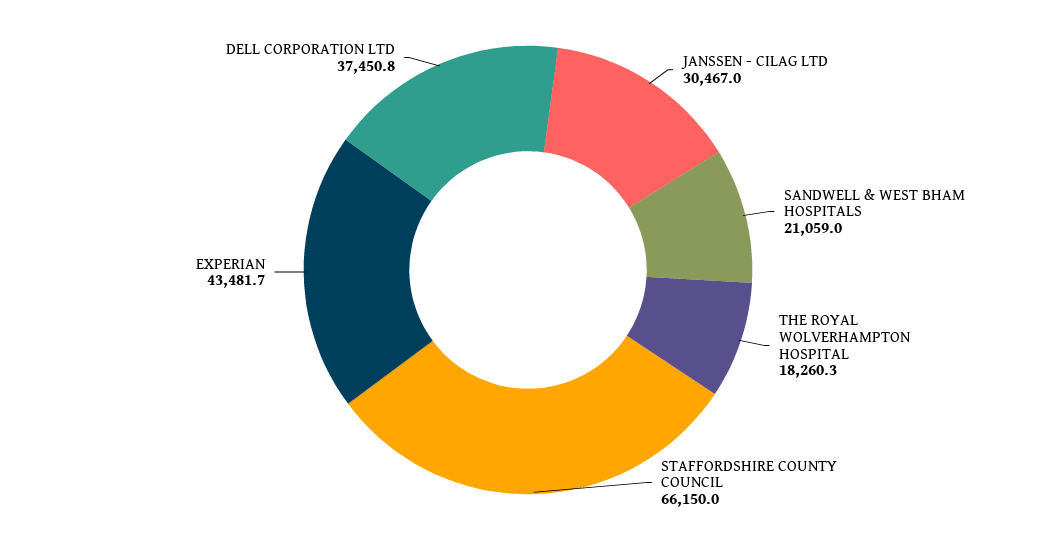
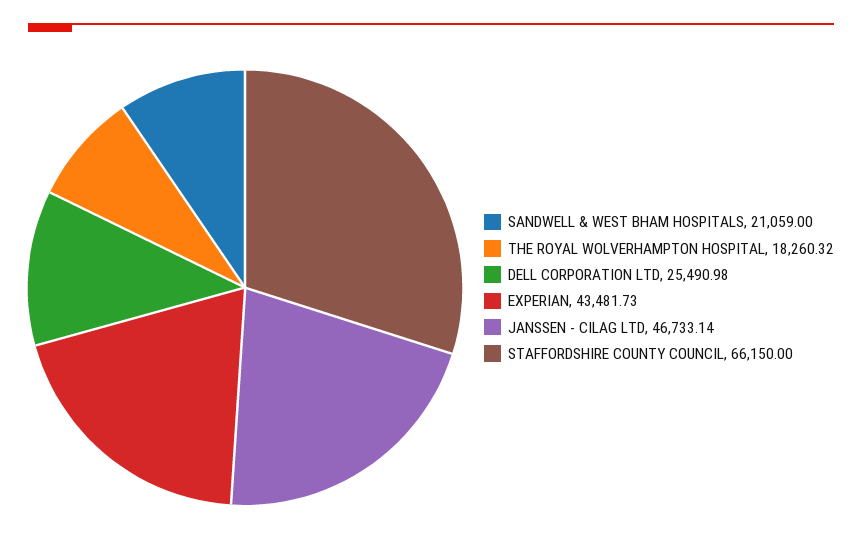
  {
-   "JANSSEN - CILAG LTD": 30467,
+   "JANSSEN - CILAG LTD": 46733.14,
    "SANDWELL & WEST BHAM HOSPITALS": 21059,
    "THE ROYAL WOLVERHAMPTON HOSPITAL": 18260.32,
    "STAFFORDSHIRE COUNTY COUNCIL": 66150,
    "EXPERIAN": 43481.73,
-   "DELL CORPORATION LTD": 37450.8
+   "DELL CORPORATION LTD": 25490.98
  }

